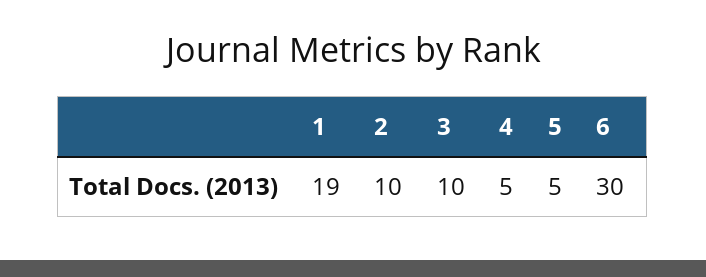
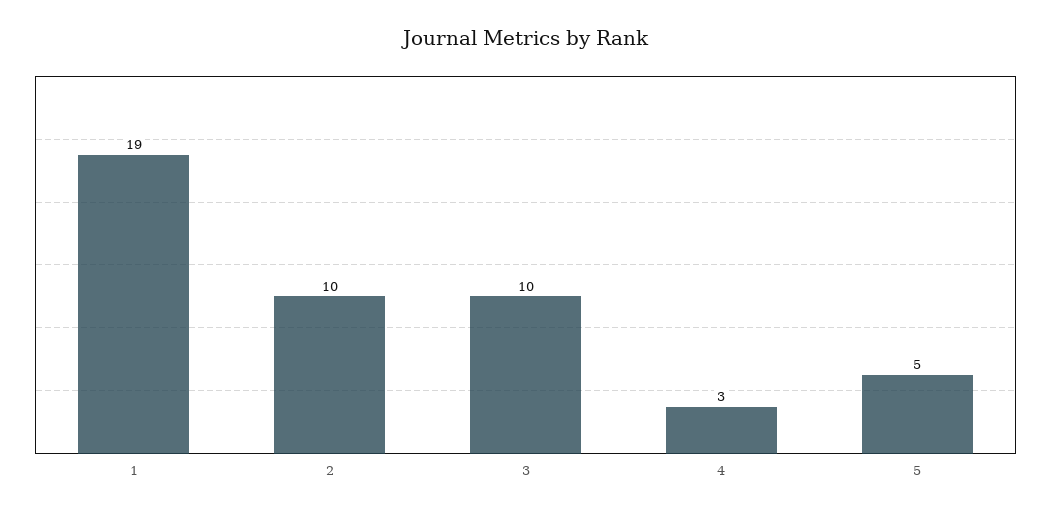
  {
    "1": 19,
    "2": 10,
    "3": 10,
-   "4": 5,
+   "4": 3,
-   "5": 5,
+   "5": 5
-   "6": 30
  }

